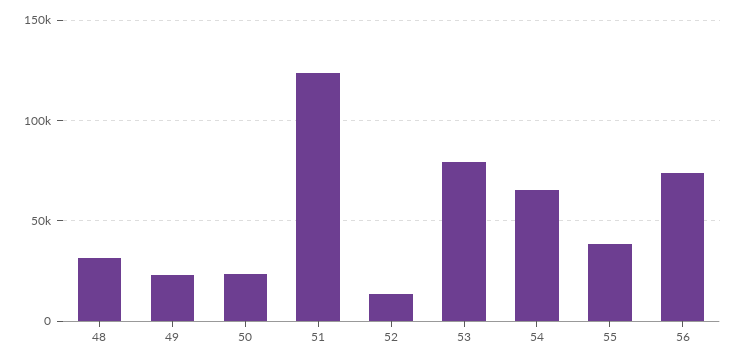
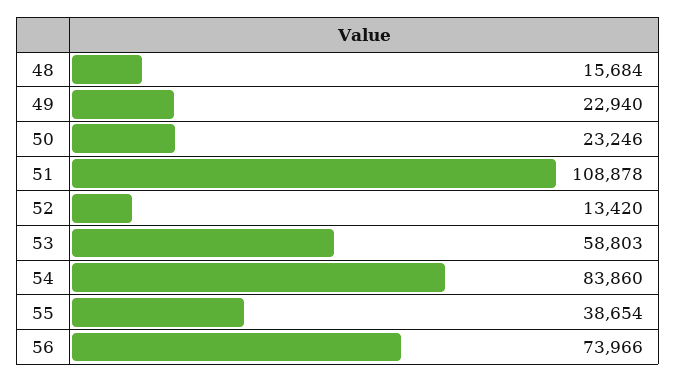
  {
-   "48": 30000,
+   "48": 15684,
    "49": 22940,
    "50": 23246,
-   "51": 125000,
+   "51": 108878,
    "52": 13420,
-   "53": 80000,
+   "53": 58803,
-   "54": 65000,
+   "54": 83860,
    "55": 38654,
    "56": 73966
  }

